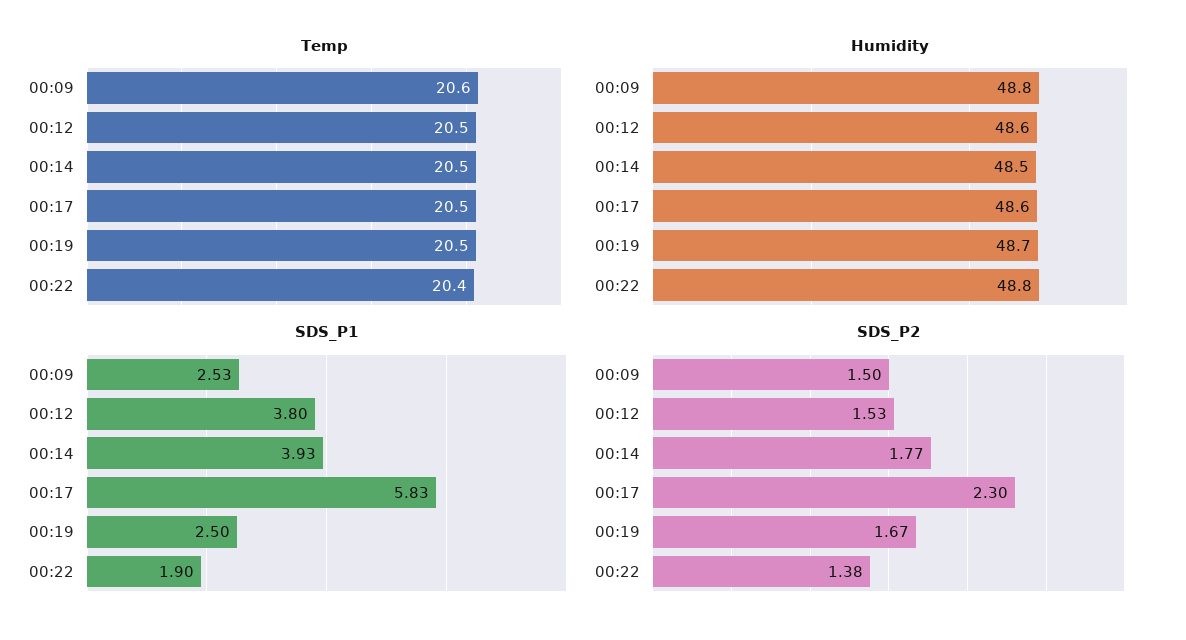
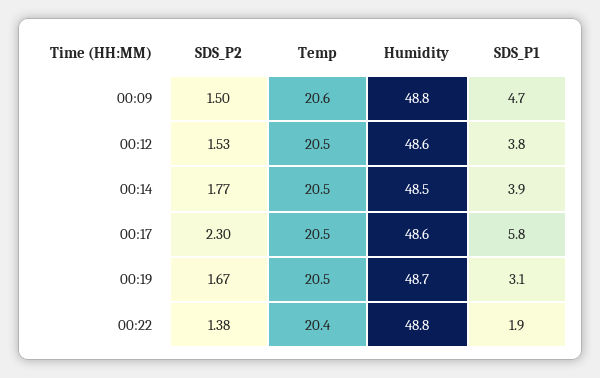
  {
    "Temp": {
      "00:09": 20.6,
      "00:12": 20.5,
      "00:14": 20.5,
      "00:17": 20.5,
      "00:19": 20.5,
      "00:22": 20.4
    },
    "Humidity": {
      "00:09": 48.8,
      "00:12": 48.6,
      "00:14": 48.5,
      "00:17": 48.6,
      "00:19": 48.7,
      "00:22": 48.8
    },
    "SDS_P1": {
-     "00:09": 2.53,
+     "00:09": 4.7,
      "00:12": 3.8,
      "00:14": 3.93,
      "00:17": 5.83,
-     "00:19": 2.5,
+     "00:19": 3.1,
      "00:22": 1.9
    },
    "SDS_P2": {
      "00:09": 1.5,
      "00:12": 1.53,
      "00:14": 1.77,
      "00:17": 2.3,
      "00:19": 1.67,
      "00:22": 1.38
    }
  }

